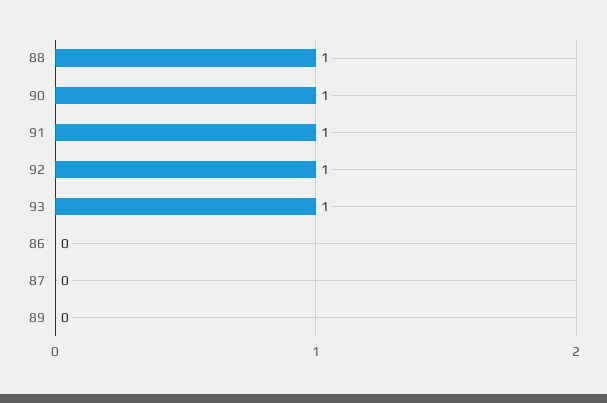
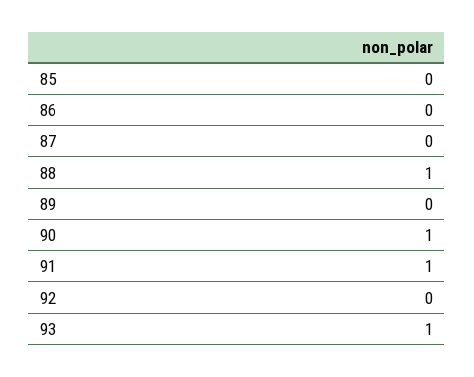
  {
    "88": 1,
    "90": 1,
    "91": 1,
-   "92": 1,
+   "92": 0,
    "93": 1,
    "86": 0,
    "87": 0,
-   "89": 0
+   "89": 0,
+   "85": 0
  }

